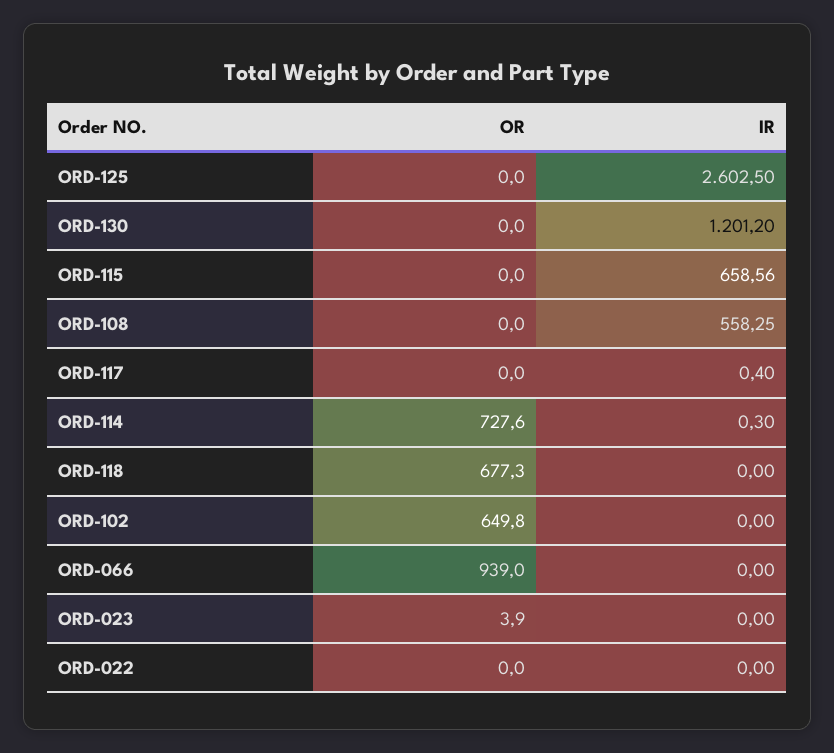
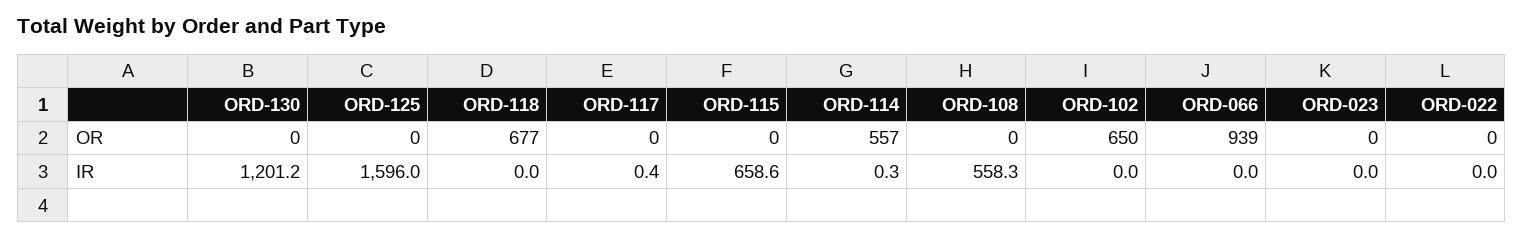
  {
    "OR": {
      "ORD-125": 0,
      "ORD-130": 0,
      "ORD-115": 0,
      "ORD-108": 0,
      "ORD-117": 0,
-     "ORD-114": 727.6,
+     "ORD-114": 557,
      "ORD-118": 677.3,
      "ORD-102": 649.8,
      "ORD-066": 939,
-     "ORD-023": 3.9,
+     "ORD-023": 0,
      "ORD-022": 0
    },
    "IR": {
-     "ORD-125": 2602.5,
+     "ORD-125": 1596,
      "ORD-130": 1201.2,
      "ORD-115": 658.56,
      "ORD-108": 558.25,
      "ORD-117": 0.4,
      "ORD-114": 0.3,
      "ORD-118": 0,
      "ORD-102": 0,
      "ORD-066": 0,
      "ORD-023": 0,
      "ORD-022": 0
    }
  }

